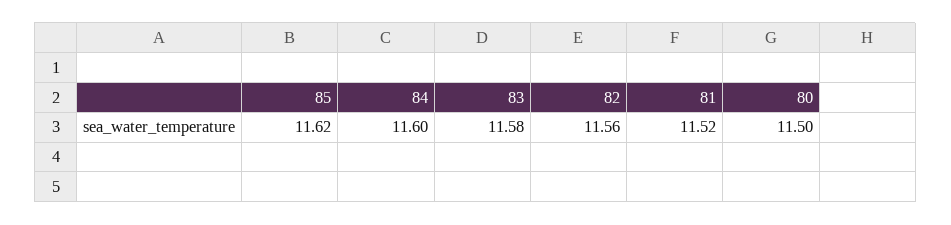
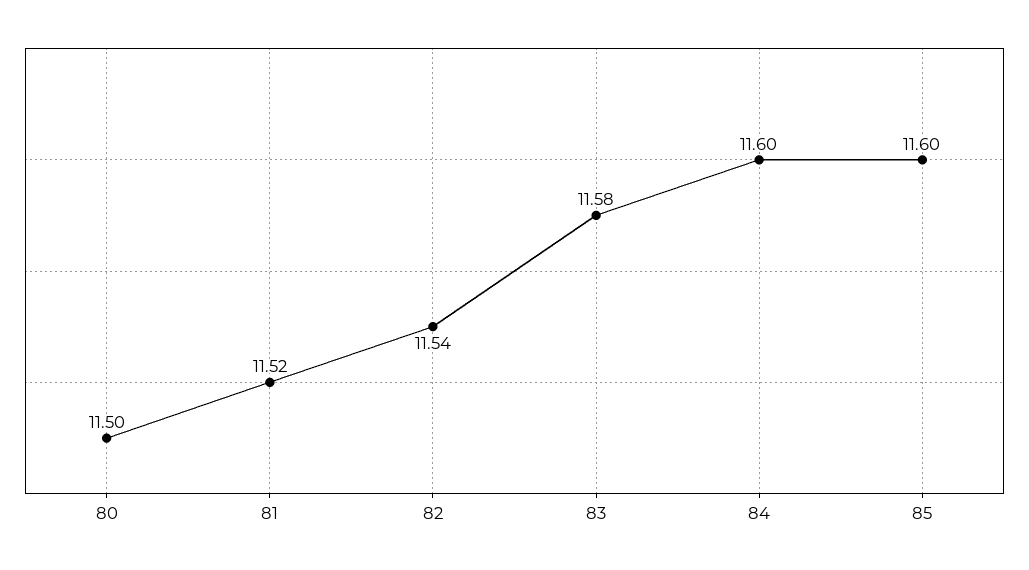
  {
-   "85": 11.62,
+   "85": 11.6,
    "84": 11.6,
    "83": 11.58,
-   "82": 11.56,
+   "82": 11.54,
    "81": 11.52,
    "80": 11.5
  }

